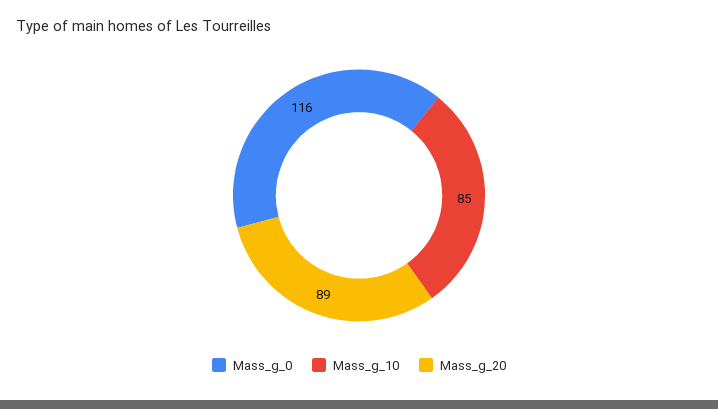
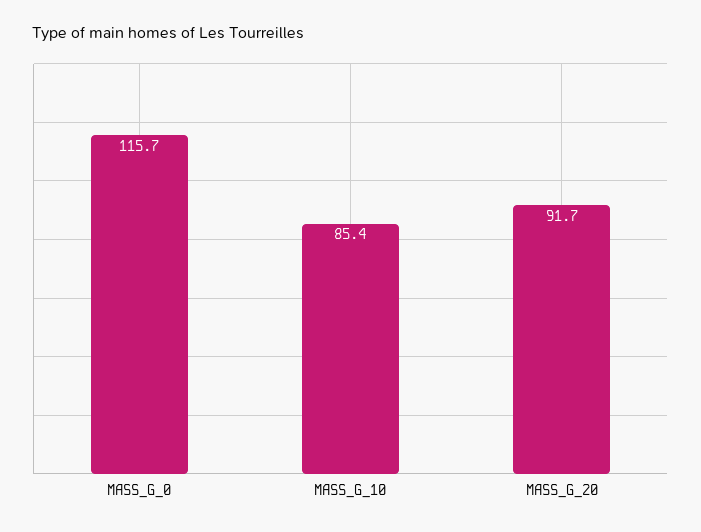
  {
    "Mass_g_0": 115.7,
    "Mass_g_10": 85.4,
-   "Mass_g_20": 89
+   "Mass_g_20": 91.7
  }

